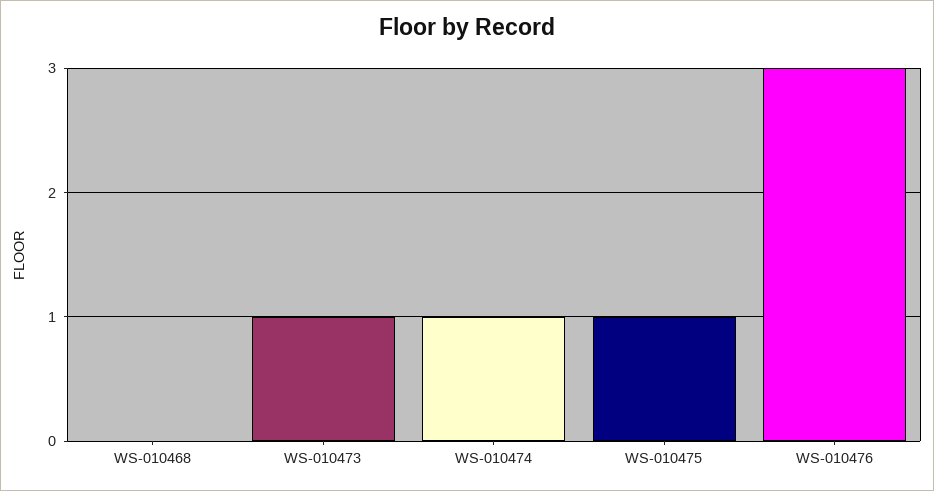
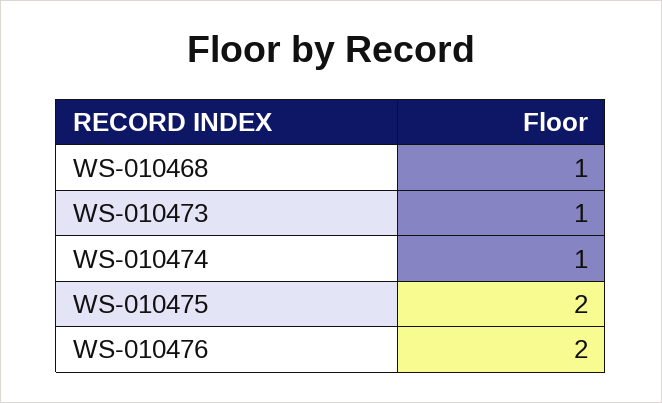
  {
-   "WS-010468": 0,
+   "WS-010468": 1,
    "WS-010473": 1,
    "WS-010474": 1,
-   "WS-010475": 1,
+   "WS-010475": 2,
-   "WS-010476": 3
+   "WS-010476": 2
  }

